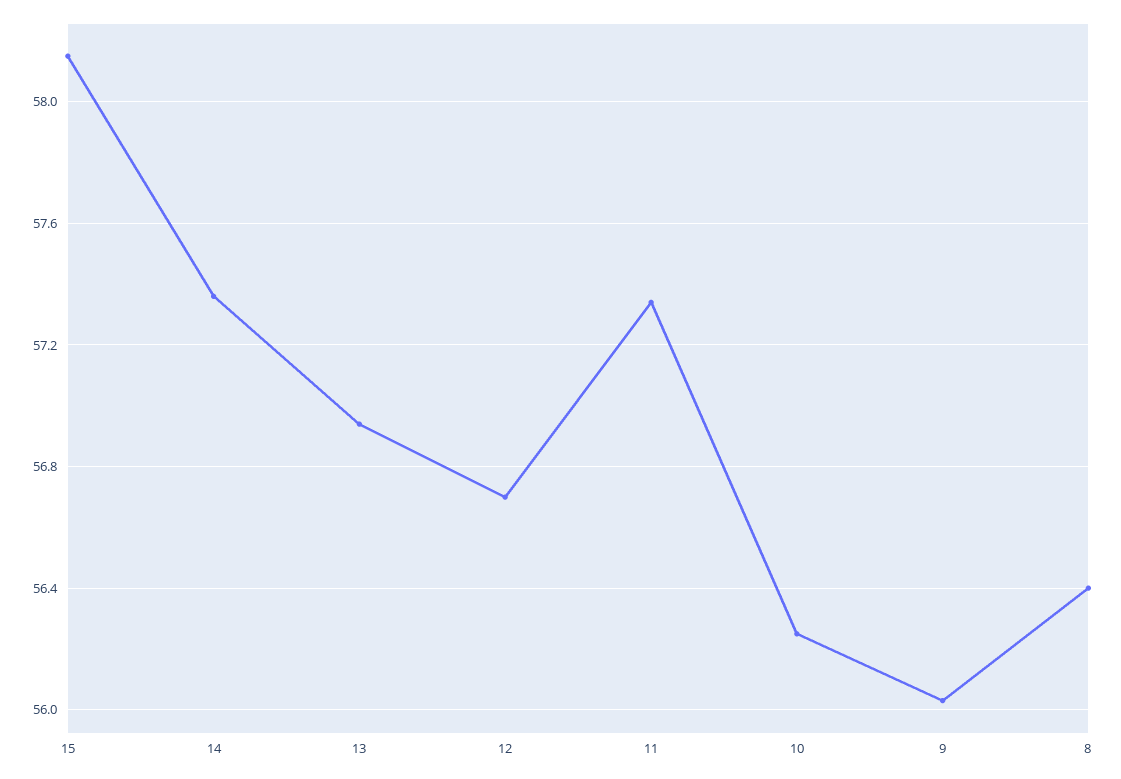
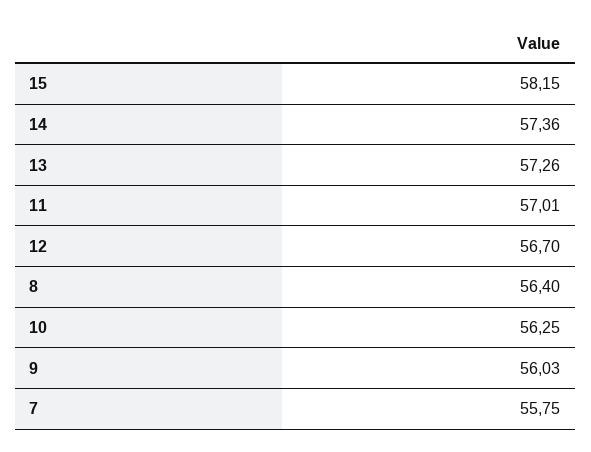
  {
    "15": 58.15,
    "14": 57.36,
-   "13": 56.95,
+   "13": 57.26,
    "12": 56.7,
-   "11": 57.35,
+   "11": 57.01,
    "10": 56.25,
    "9": 56.03,
-   "8": 56.4
+   "8": 56.4,
+   "7": 55.75
  }

